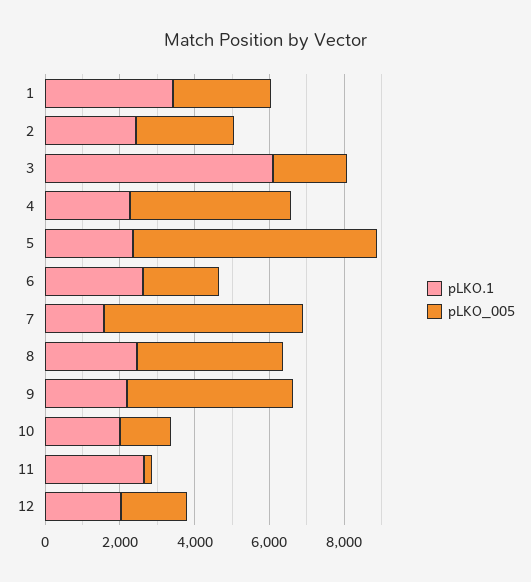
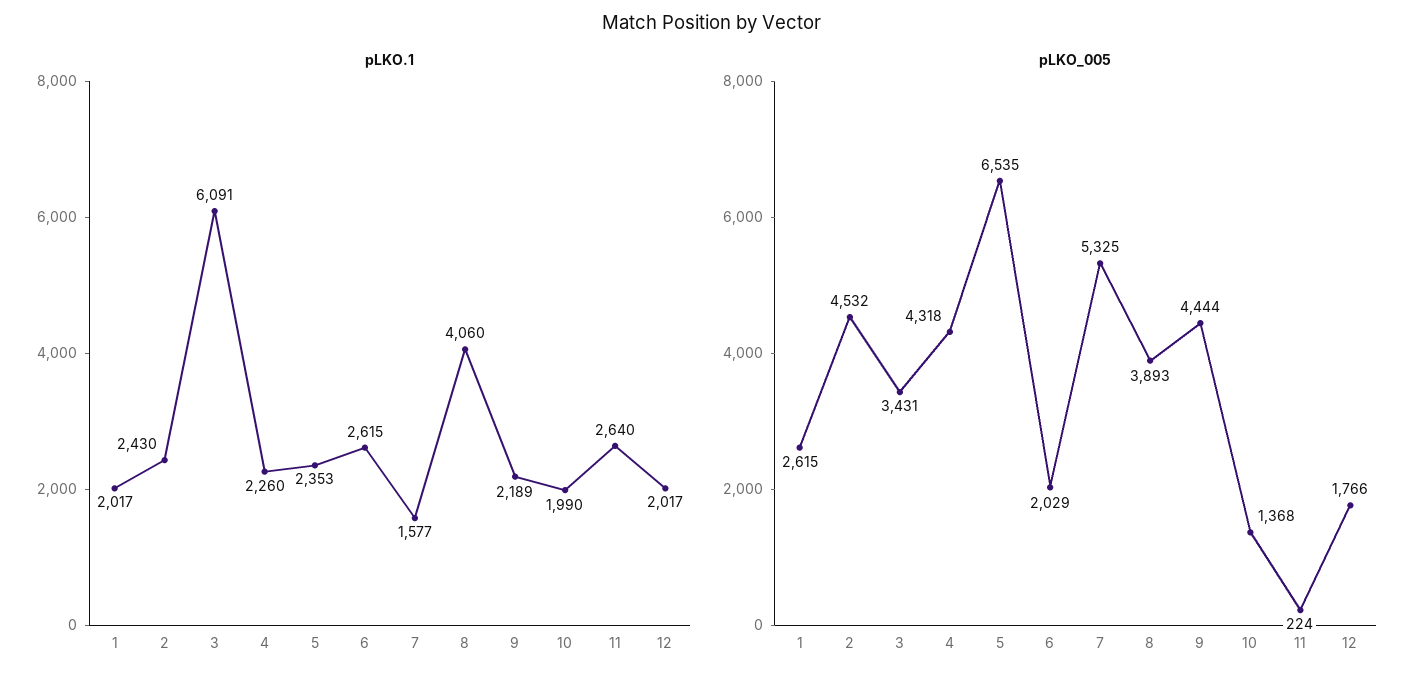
  {
    "pLKO.1": {
-     "1": 3500,
+     "1": 2017,
      "2": 2430,
      "3": 6091,
      "4": 2260,
      "5": 2353,
      "6": 2615,
      "7": 1577,
-     "8": 2500,
+     "8": 4060,
      "9": 2189,
      "10": 1990,
      "11": 2640,
      "12": 2017
    },
    "pLKO_005": {
      "1": 2615,
-     "2": 2500,
+     "2": 4532,
-     "3": 2000,
+     "3": 3431,
      "4": 4318,
      "5": 6535,
      "6": 2029,
      "7": 5325,
      "8": 3893,
      "9": 4444,
      "10": 1368,
      "11": 224,
      "12": 1766
    }
  }

